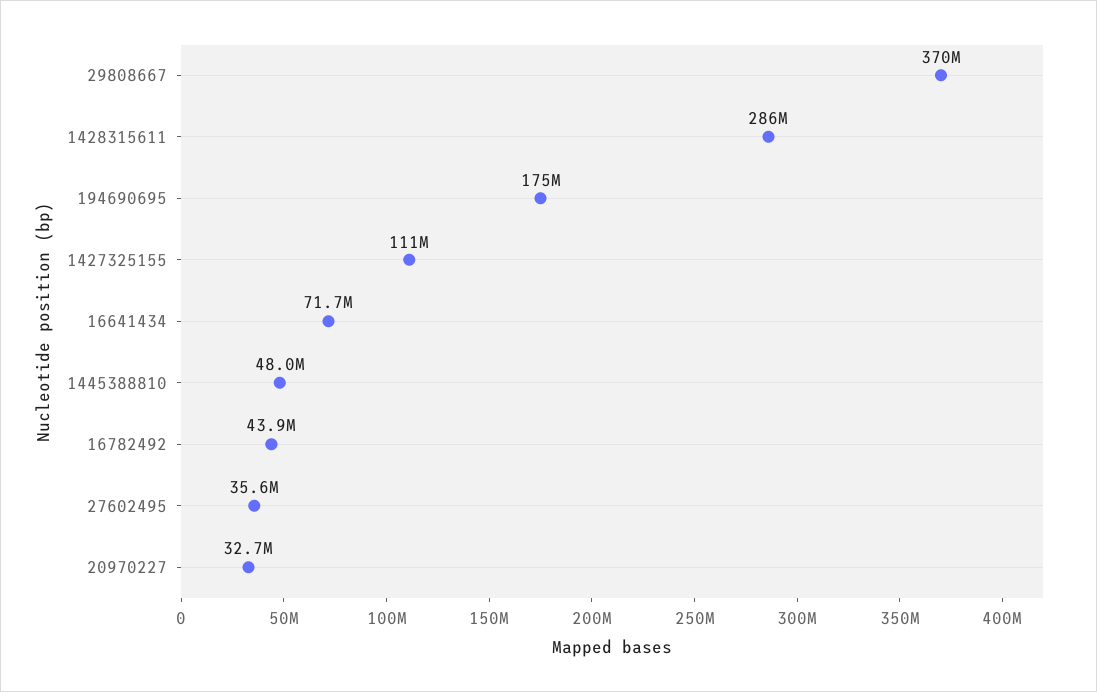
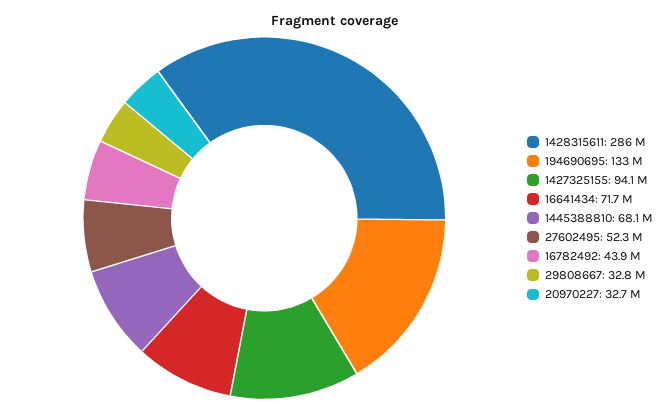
  {
-   "29808667": 370000000,
+   "29808667": 32800000,
    "1428315611": 286000000,
-   "194690695": 175000000,
+   "194690695": 133000000,
-   "1427325155": 111000000,
+   "1427325155": 94100000,
    "16641434": 71700000,
-   "1445388810": 48000000,
+   "1445388810": 68100000,
    "16782492": 43900000,
-   "27602495": 35600000,
+   "27602495": 52300000,
    "20970227": 32700000
  }

